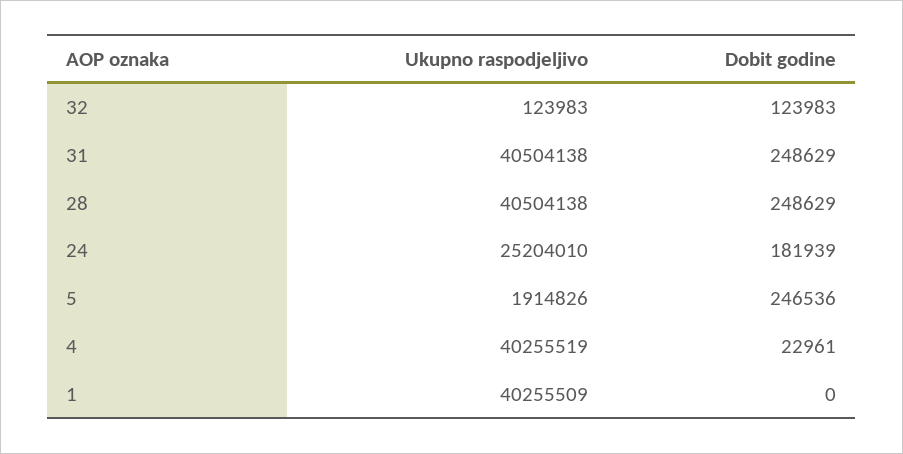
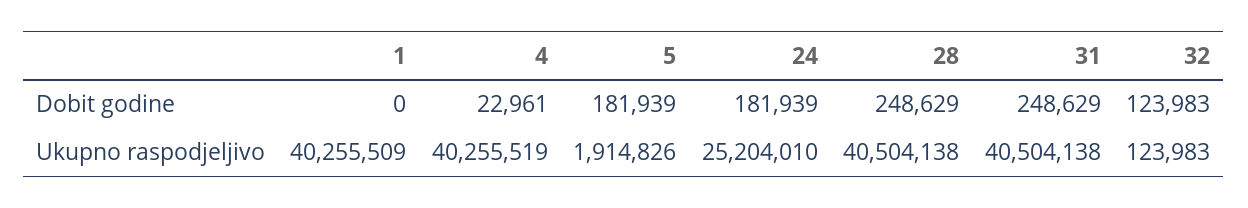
  {
    "Ukupno raspodjeljivo": {
      "32": 123983,
      "31": 40504138,
      "28": 40504138,
      "24": 25204010,
      "5": 1914826,
      "4": 40255519,
      "1": 40255509
    },
    "Dobit godine": {
      "32": 123983,
      "31": 248629,
      "28": 248629,
      "24": 181939,
-     "5": 246536,
+     "5": 181939,
      "4": 22961,
      "1": 0
    }
  }

